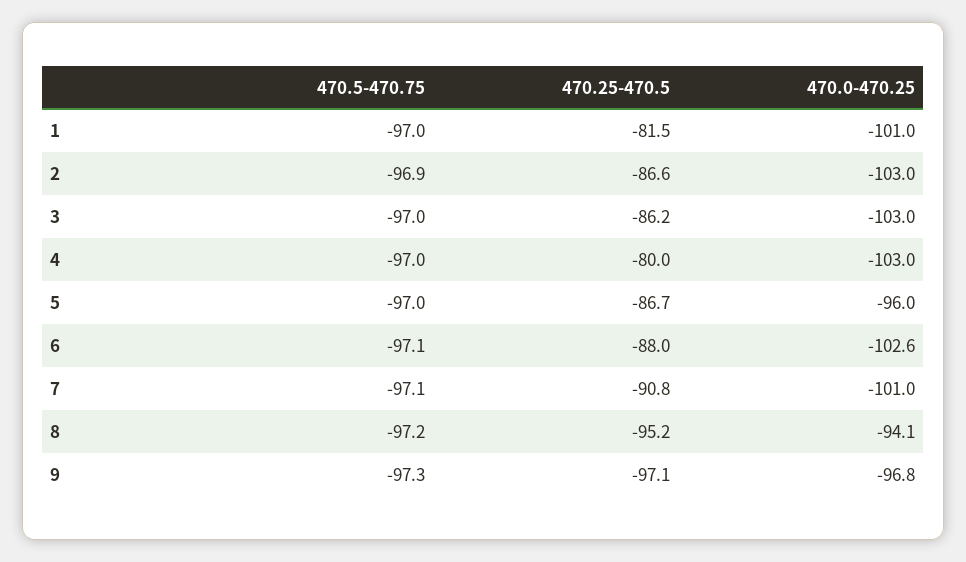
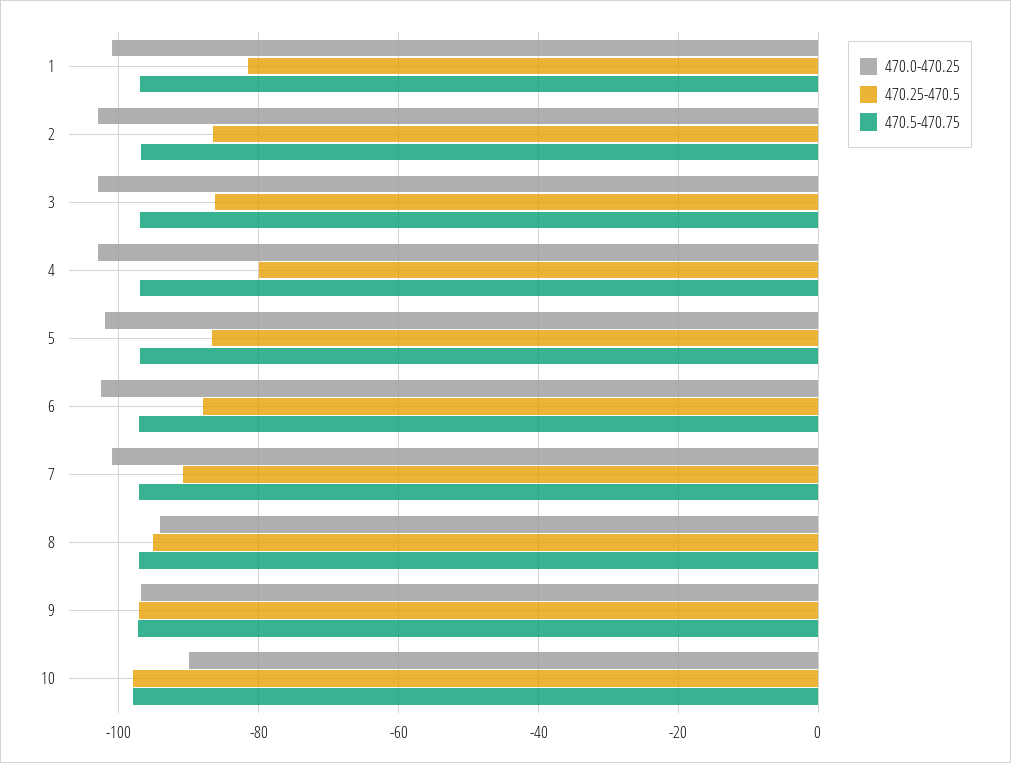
  {
    "470.5-470.75": {
      "1": -97,
      "2": -96.9,
      "3": -97,
      "4": -97,
      "5": -97,
      "6": -97.1,
      "7": -97.1,
      "8": -97.2,
-     "9": -97.3
+     "9": -97.3,
+     "10": -98
    },
    "470.25-470.5": {
      "1": -81.5,
      "2": -86.6,
      "3": -86.2,
      "4": -80,
      "5": -86.7,
      "6": -88,
      "7": -90.8,
      "8": -95.2,
-     "9": -97.1
+     "9": -97.1,
+     "10": -98
    },
    "470.0-470.25": {
      "1": -101,
      "2": -103,
      "3": -103,
      "4": -103,
-     "5": -96,
+     "5": -102,
      "6": -102.6,
      "7": -101,
      "8": -94.1,
-     "9": -96.8
+     "9": -96.8,
+     "10": -90
    }
  }

